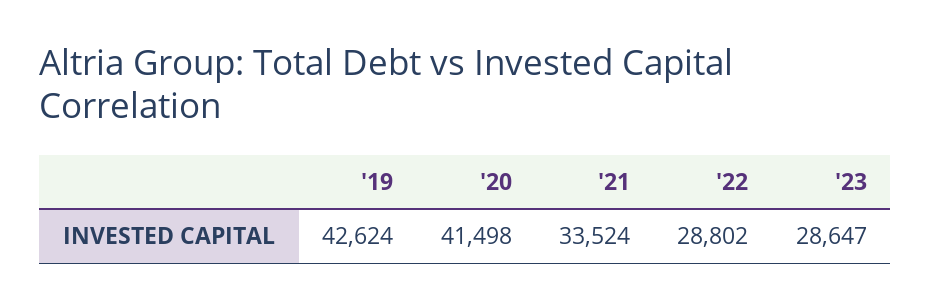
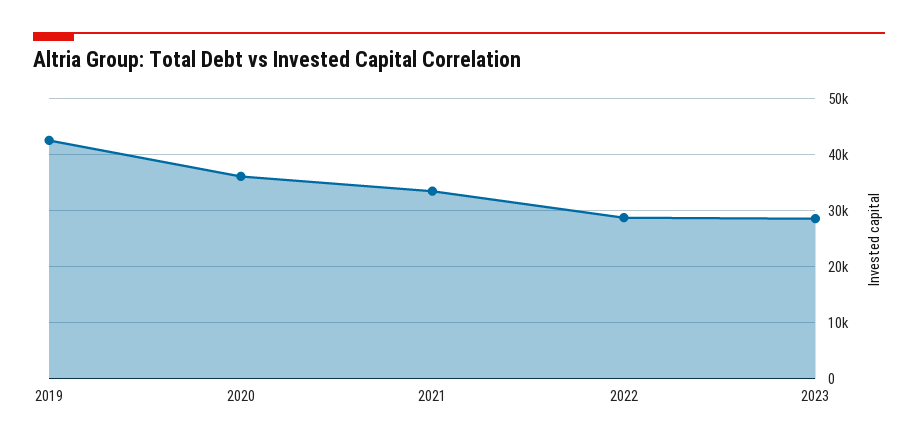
  {
    "'19": 42624,
-   "'20": 41498,
+   "'20": 36000,
    "'21": 33524,
    "'22": 28802,
    "'23": 28647
  }

